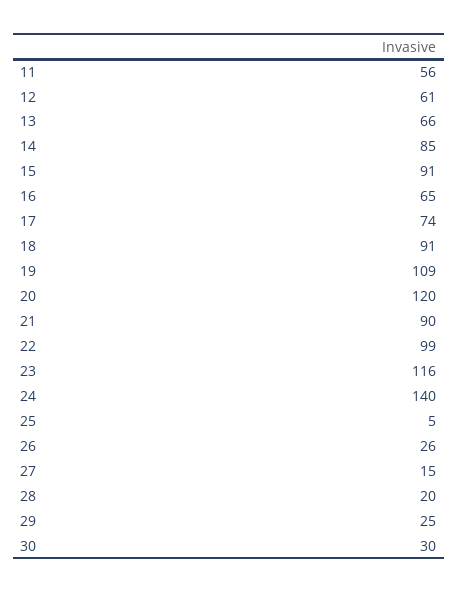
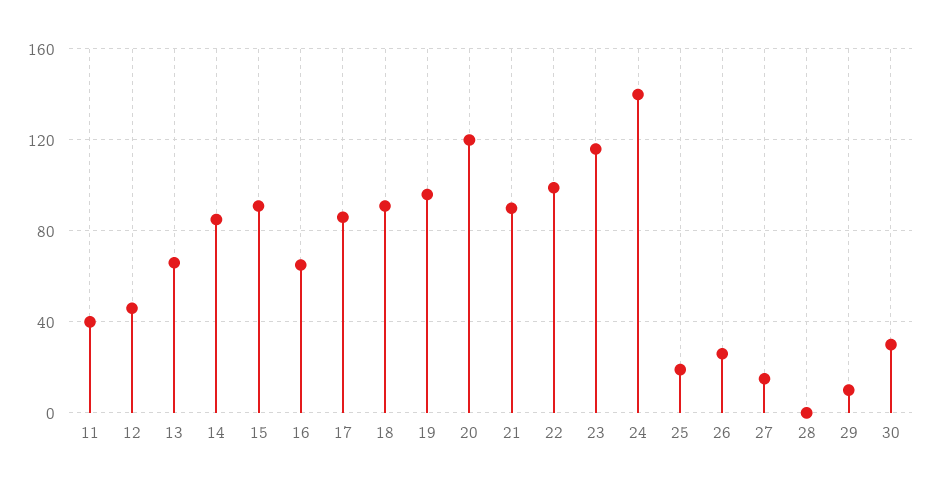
  {
-   "11": 56,
+   "11": 40,
-   "12": 61,
+   "12": 45,
    "13": 66,
    "14": 85,
    "15": 91,
    "16": 65,
-   "17": 74,
+   "17": 85,
    "18": 91,
-   "19": 109,
+   "19": 95,
    "20": 120,
    "21": 90,
    "22": 99,
    "23": 116,
    "24": 140,
-   "25": 5,
+   "25": 20,
    "26": 26,
    "27": 15,
-   "28": 20,
+   "28": 0,
-   "29": 25,
+   "29": 10,
    "30": 30
  }

